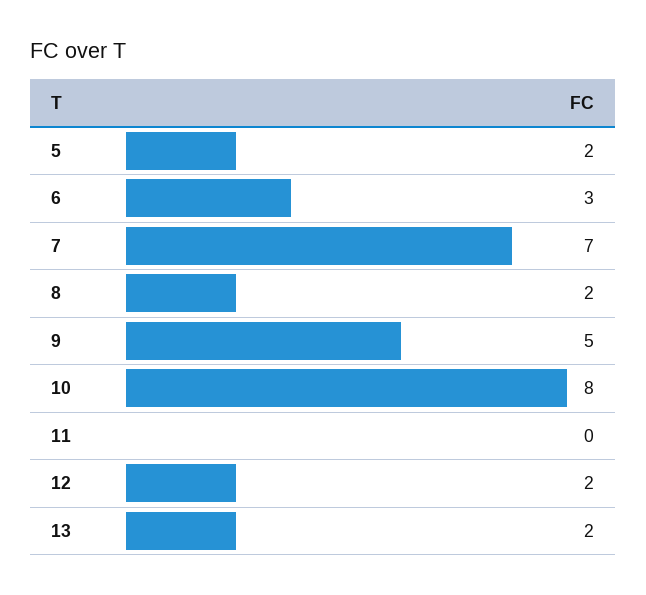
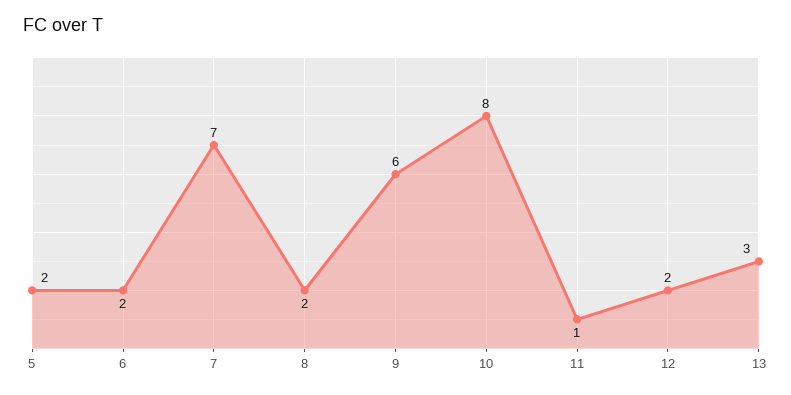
  {
    "5": 2,
-   "6": 3,
+   "6": 2,
    "7": 7,
    "8": 2,
-   "9": 5,
+   "9": 6,
    "10": 8,
-   "11": 0,
+   "11": 1,
    "12": 2,
-   "13": 2
+   "13": 3
  }

